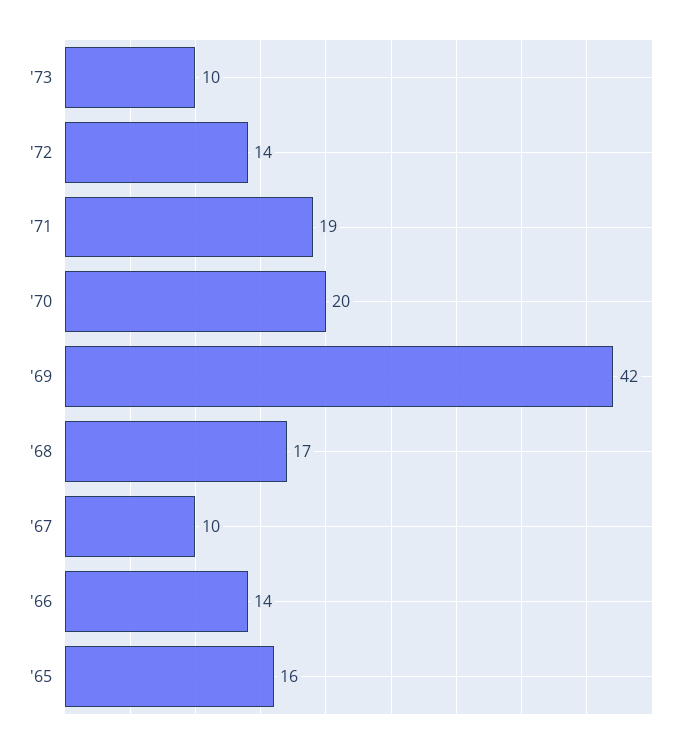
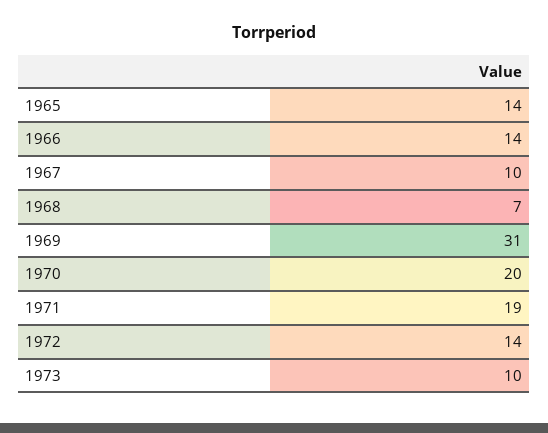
  {
    "'73": 10,
    "'72": 14,
    "'71": 19,
    "'70": 20,
-   "'69": 42,
+   "'69": 31,
-   "'68": 17,
+   "'68": 7,
    "'67": 10,
    "'66": 14,
-   "'65": 16
+   "'65": 14
  }

